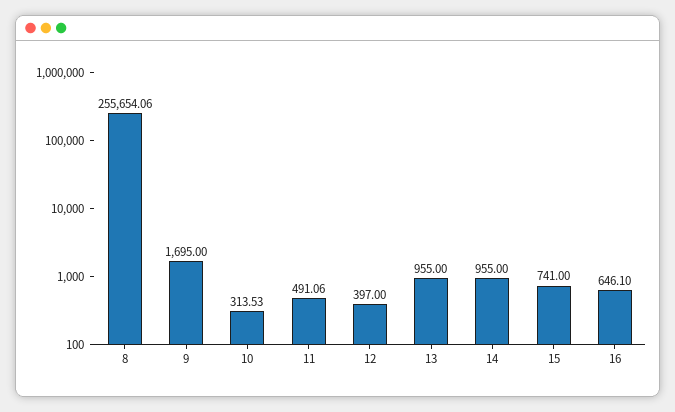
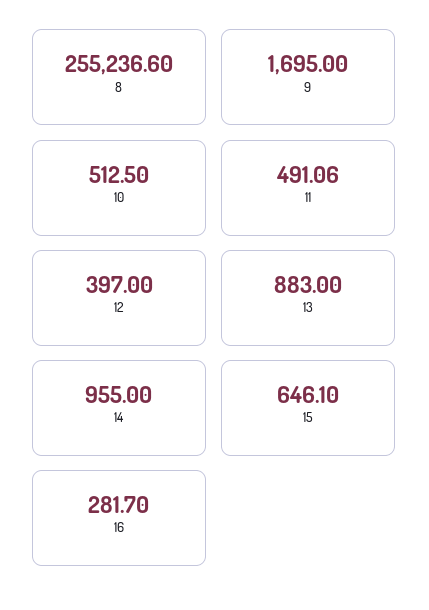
  {
-   "8": 255654.06,
+   "8": 255236.6,
    "9": 1695,
-   "10": 313.53,
+   "10": 512.5,
    "11": 491.06,
    "12": 397,
-   "13": 955,
+   "13": 883,
    "14": 955,
-   "15": 741,
+   "15": 646.1,
-   "16": 646.1
+   "16": 281.7
  }

